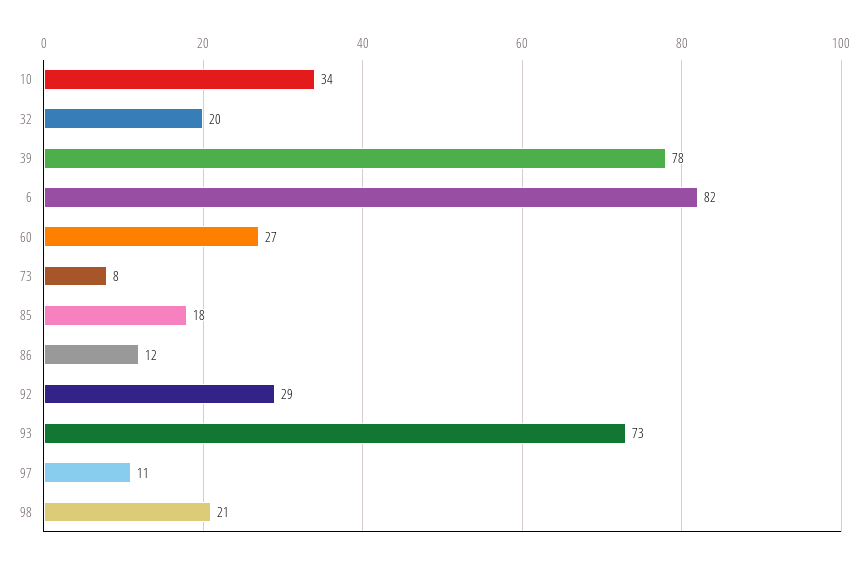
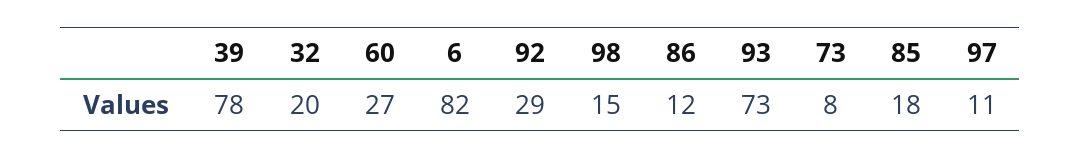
  {
-   "10": 34,
    "32": 20,
    "39": 78,
    "6": 82,
    "60": 27,
    "73": 8,
    "85": 18,
    "86": 12,
    "92": 29,
    "93": 73,
    "97": 11,
-   "98": 21
+   "98": 15
  }

